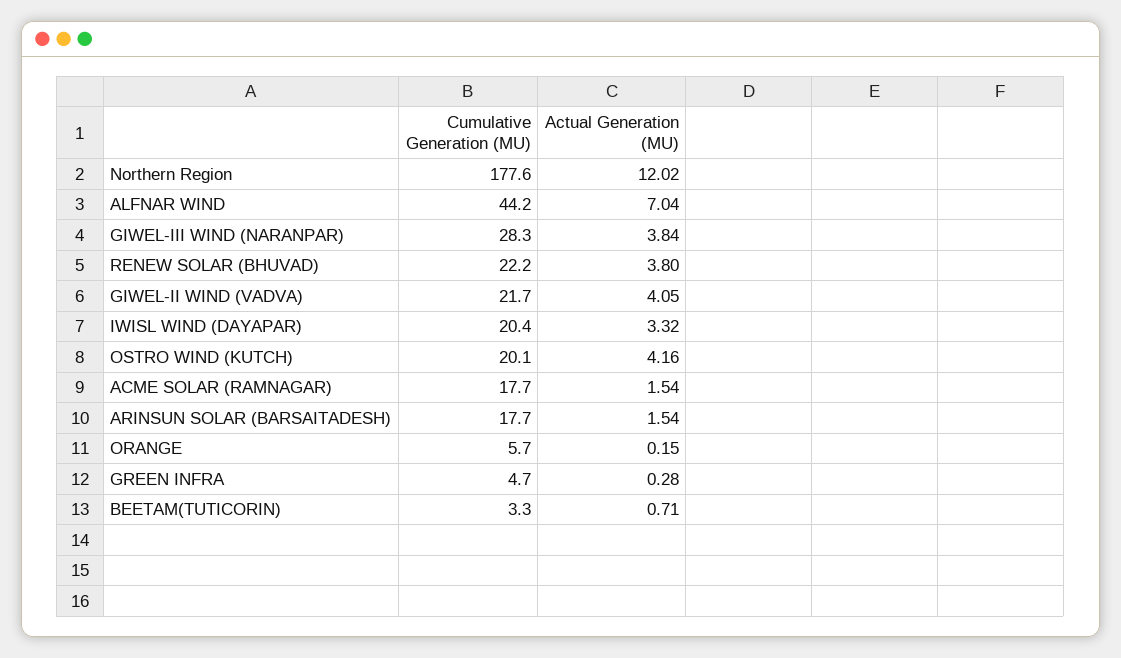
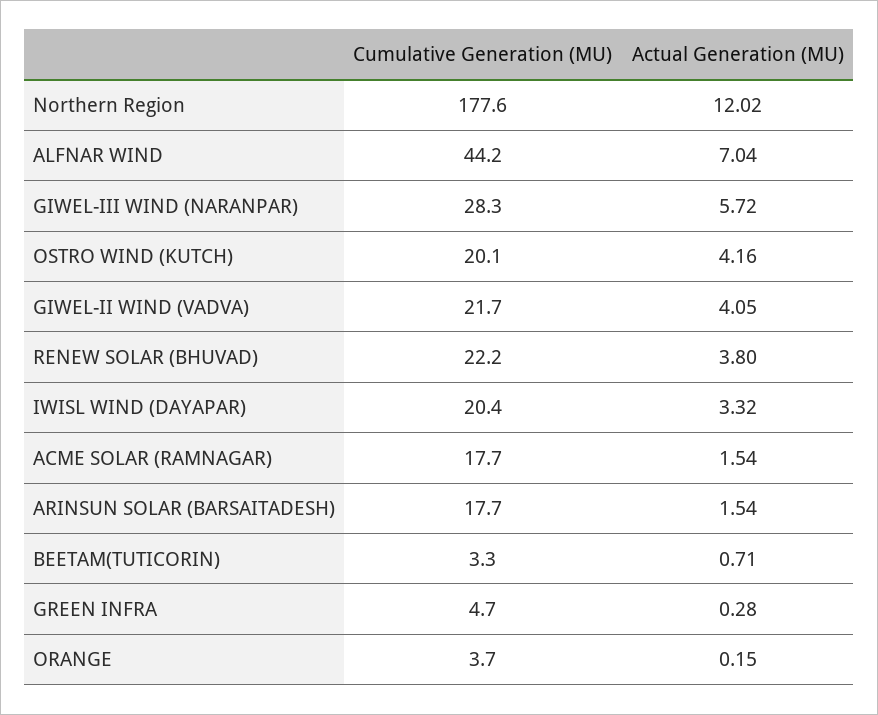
  {
    "Cumulative Generation (MU)": {
      "Northern Region": 177.6,
      "ALFNAR WIND": 44.2,
      "GIWEL-III WIND (NARANPAR)": 28.3,
      "RENEW SOLAR (BHUVAD)": 22.2,
      "GIWEL-II WIND (VADVA)": 21.7,
      "IWISL WIND (DAYAPAR)": 20.4,
      "OSTRO WIND (KUTCH)": 20.1,
      "ACME SOLAR (RAMNAGAR)": 17.7,
      "ARINSUN SOLAR (BARSAITADESH)": 17.7,
-     "ORANGE": 5.7,
+     "ORANGE": 3.7,
      "GREEN INFRA": 4.7,
      "BEETAM(TUTICORIN)": 3.3
    },
    "Actual Generation (MU)": {
      "Northern Region": 12.02,
      "ALFNAR WIND": 7.04,
-     "GIWEL-III WIND (NARANPAR)": 3.84,
+     "GIWEL-III WIND (NARANPAR)": 5.72,
      "RENEW SOLAR (BHUVAD)": 3.8,
      "GIWEL-II WIND (VADVA)": 4.05,
      "IWISL WIND (DAYAPAR)": 3.32,
      "OSTRO WIND (KUTCH)": 4.16,
      "ACME SOLAR (RAMNAGAR)": 1.54,
      "ARINSUN SOLAR (BARSAITADESH)": 1.54,
      "ORANGE": 0.15,
      "GREEN INFRA": 0.28,
      "BEETAM(TUTICORIN)": 0.71
    }
  }

